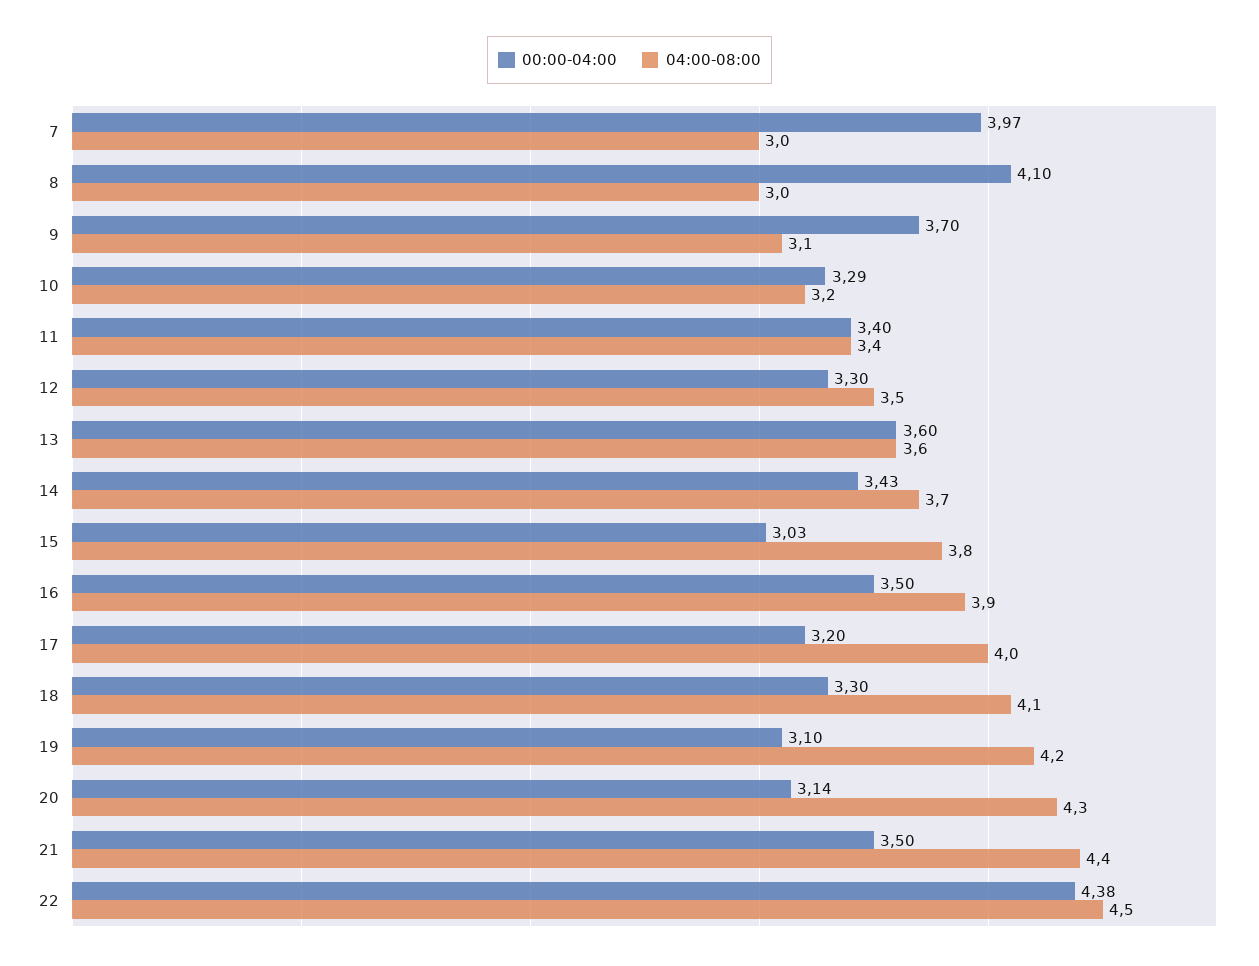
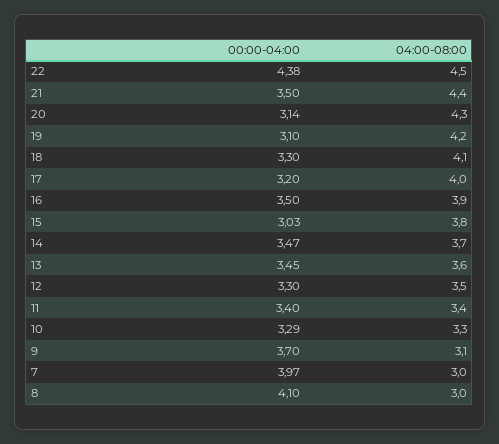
  {
    "00:00-04:00": {
      "7": 3.97,
      "8": 4.1,
      "9": 3.7,
      "10": 3.29,
      "11": 3.4,
      "12": 3.3,
-     "13": 3.6,
+     "13": 3.45,
-     "14": 3.43,
+     "14": 3.47,
      "15": 3.03,
      "16": 3.5,
      "17": 3.2,
      "18": 3.3,
      "19": 3.1,
      "20": 3.14,
      "21": 3.5,
      "22": 4.38
    },
    "04:00-08:00": {
      "7": 3,
      "8": 3,
      "9": 3.1,
-     "10": 3.2,
+     "10": 3.3,
      "11": 3.4,
      "12": 3.5,
      "13": 3.6,
      "14": 3.7,
      "15": 3.8,
      "16": 3.9,
      "17": 4,
      "18": 4.1,
      "19": 4.2,
      "20": 4.3,
      "21": 4.4,
      "22": 4.5
    }
  }

